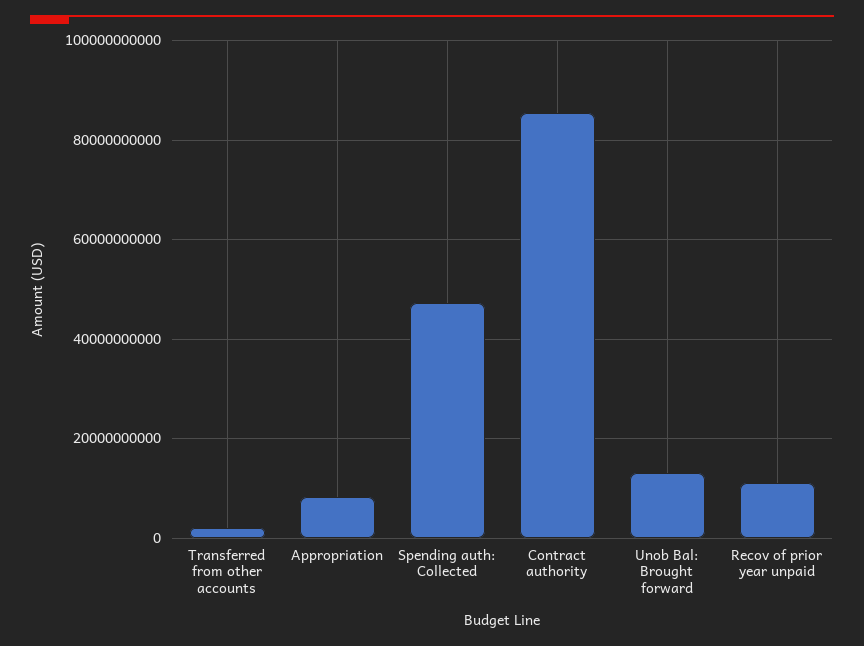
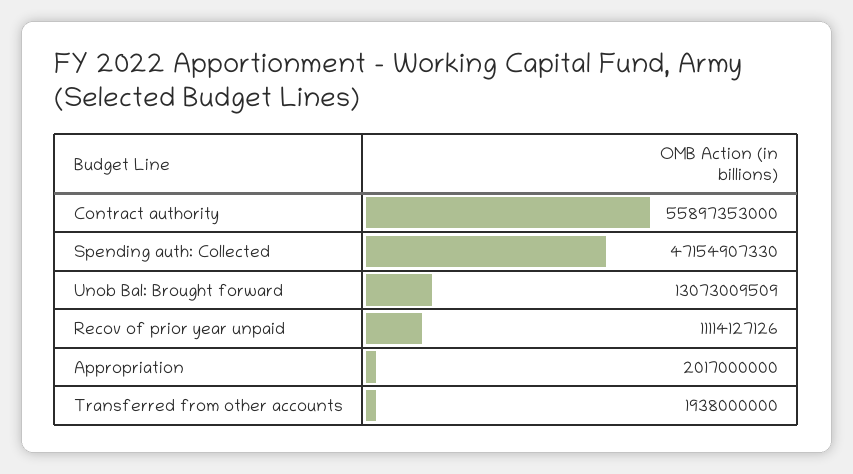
  {
    "Transferred from other accounts": 1938000000,
-   "Appropriation": 8000000000,
+   "Appropriation": 2017000000,
    "Spending auth: Collected": 47154907330,
-   "Contract authority": 86000000000,
+   "Contract authority": 55897353000,
    "Unob Bal: Brought forward": 13073009509,
    "Recov of prior year unpaid": 11114127126
  }

